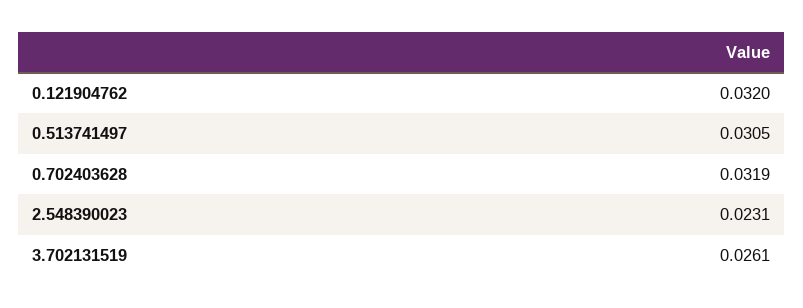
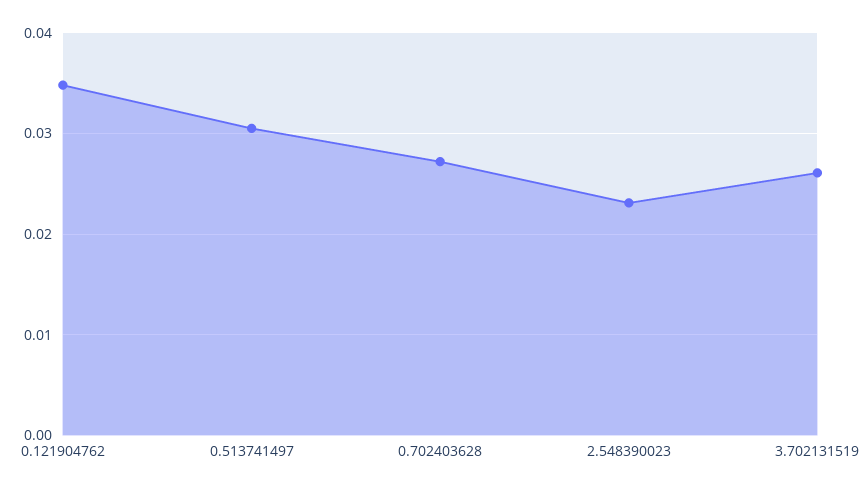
  {
-   "0.121904762": 0.032,
+   "0.121904762": 0.035,
    "0.513741497": 0.0305,
-   "0.702403628": 0.0319,
+   "0.702403628": 0.027,
    "2.548390023": 0.0231,
    "3.702131519": 0.0261
  }

